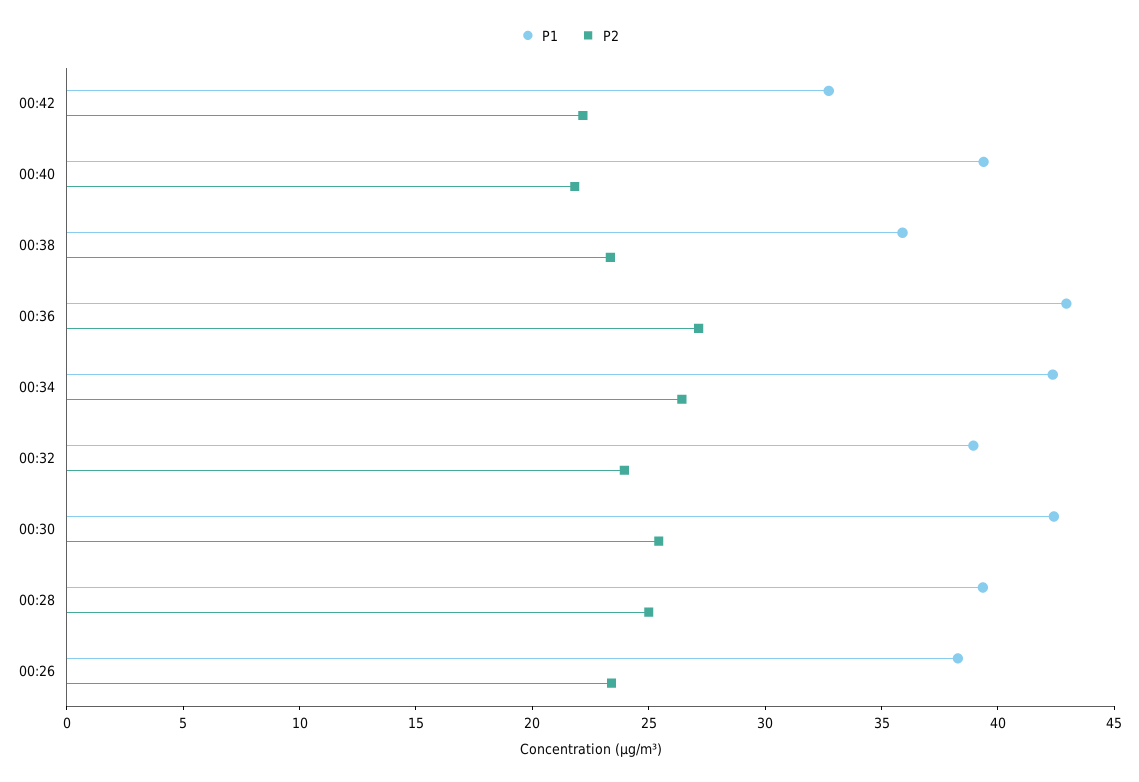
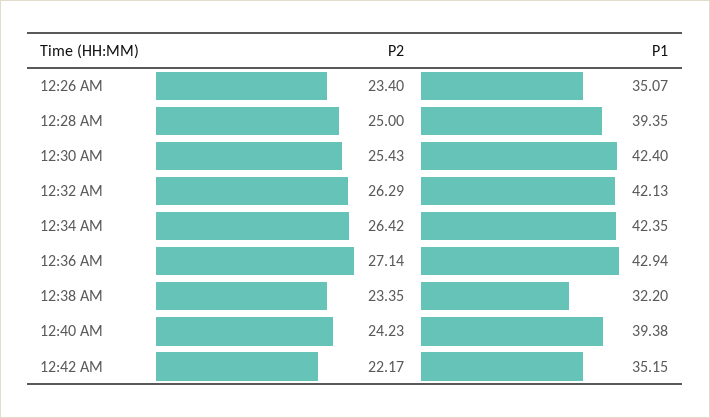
  {
    "P1": {
-     "00:42": 33,
+     "00:42": 35.15,
      "00:40": 39.38,
-     "00:38": 36,
+     "00:38": 32.2,
      "00:36": 42.94,
      "00:34": 42.35,
-     "00:32": 39,
+     "00:32": 42.13,
      "00:30": 42.4,
      "00:28": 39.35,
-     "00:26": 38
+     "00:26": 35.07
    },
    "P2": {
      "00:42": 22.17,
-     "00:40": 22,
+     "00:40": 24.23,
      "00:38": 23.35,
      "00:36": 27.14,
      "00:34": 26.42,
-     "00:32": 24,
+     "00:32": 26.29,
      "00:30": 25.43,
      "00:28": 25,
      "00:26": 23.4
    }
  }

